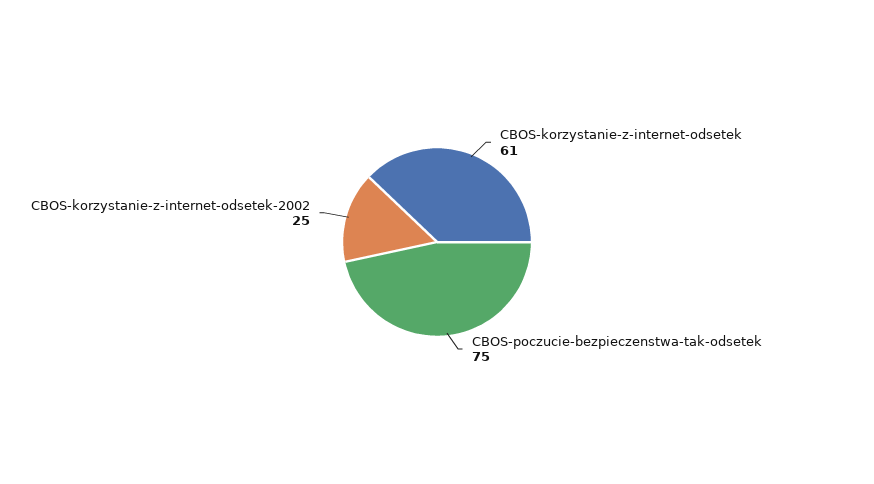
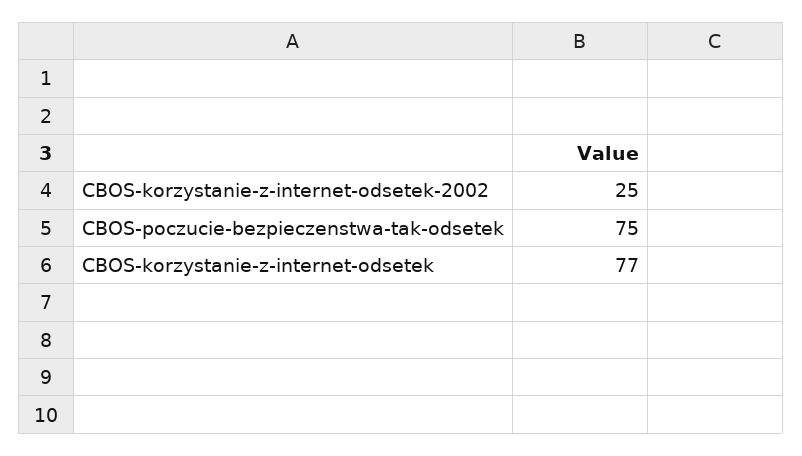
  {
-   "CBOS-korzystanie-z-internet-odsetek": 61,
+   "CBOS-korzystanie-z-internet-odsetek": 77,
    "CBOS-poczucie-bezpieczenstwa-tak-odsetek": 75,
    "CBOS-korzystanie-z-internet-odsetek-2002": 25
  }

